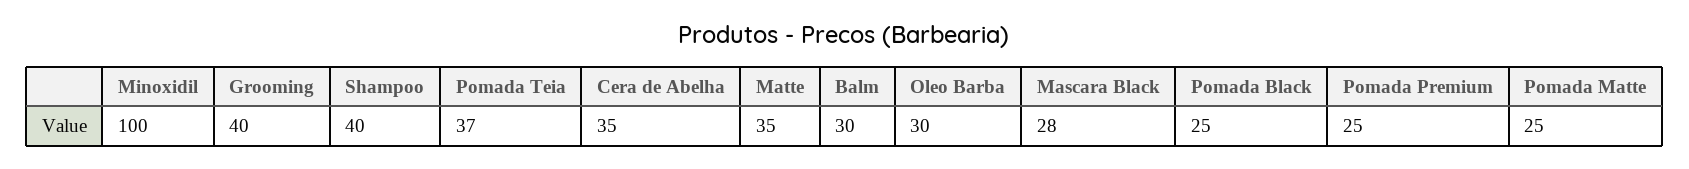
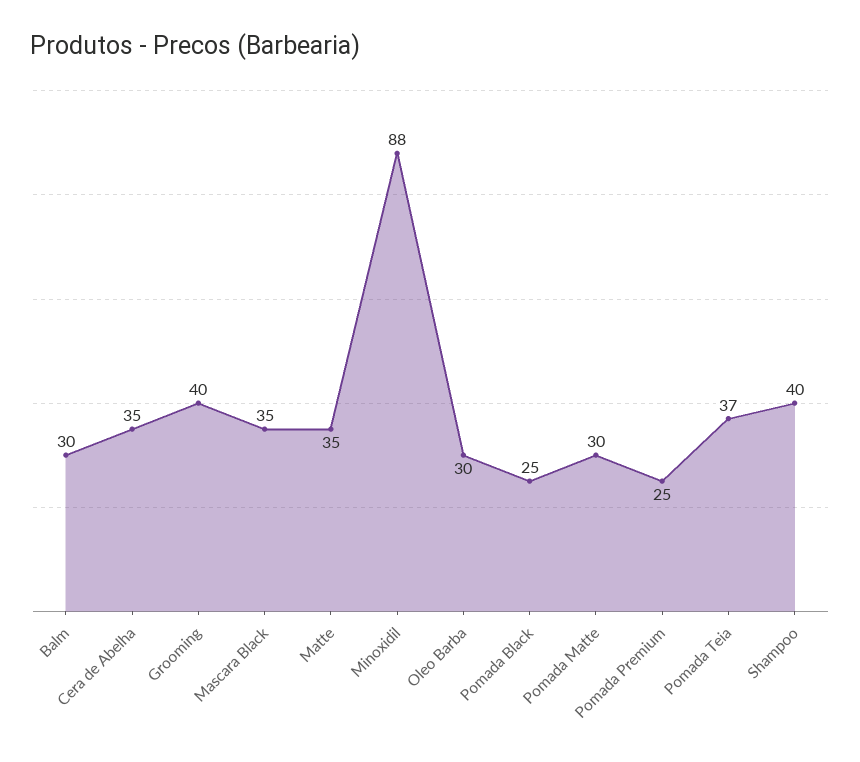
  {
-   "Minoxidil": 100,
+   "Minoxidil": 88,
    "Grooming": 40,
    "Shampoo": 40,
    "Pomada Teia": 37,
    "Cera de Abelha": 35,
    "Matte": 35,
    "Balm": 30,
    "Oleo Barba": 30,
-   "Mascara Black": 28,
+   "Mascara Black": 35,
    "Pomada Black": 25,
    "Pomada Premium": 25,
-   "Pomada Matte": 25
+   "Pomada Matte": 30
  }

